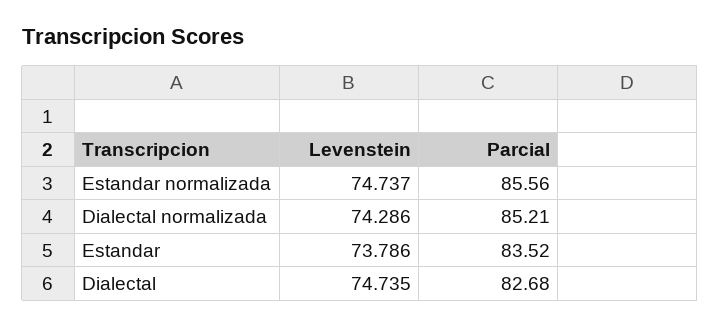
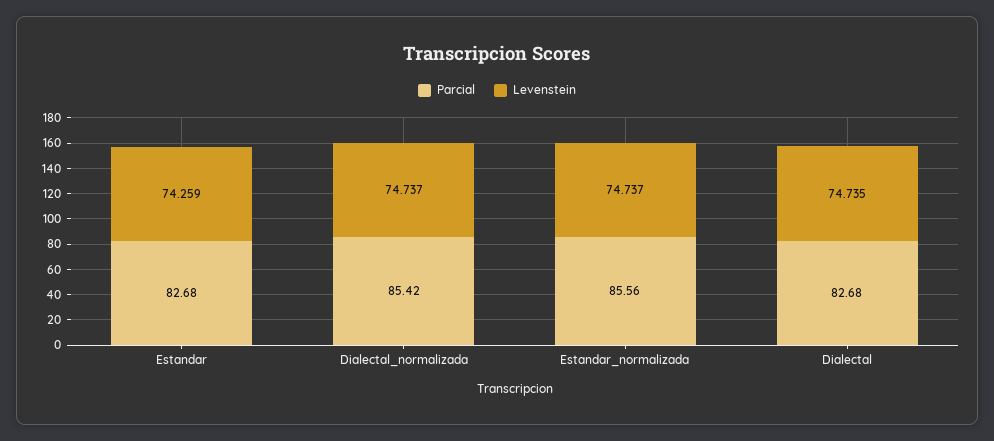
  {
    "Levenstein": {
      "Estandar normalizada": 74.737,
-     "Dialectal normalizada": 74.286,
+     "Dialectal normalizada": 74.737,
-     "Estandar": 73.786,
+     "Estandar": 74.259,
      "Dialectal": 74.735
    },
    "Parcial": {
      "Estandar normalizada": 85.56,
-     "Dialectal normalizada": 85.21,
+     "Dialectal normalizada": 85.42,
-     "Estandar": 83.52,
+     "Estandar": 82.68,
      "Dialectal": 82.68
    }
  }

